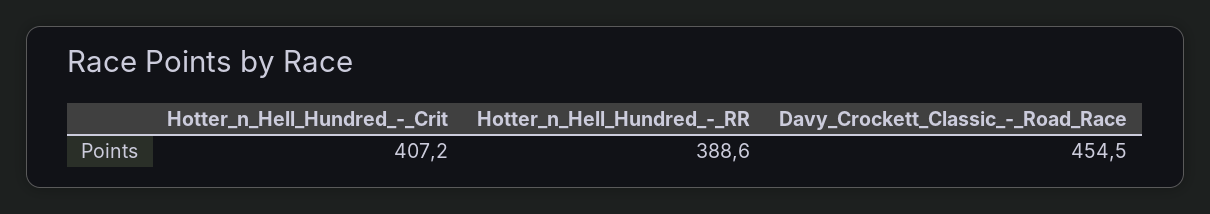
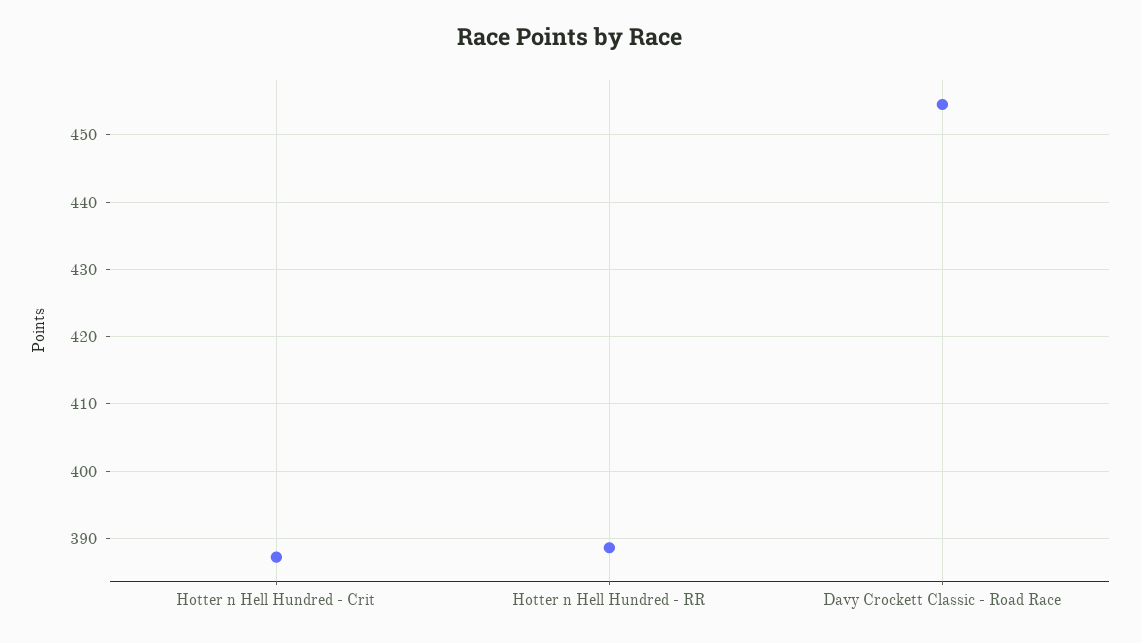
  {
-   "Hotter_n_Hell_Hundred_-_Crit": 407.2,
+   "Hotter_n_Hell_Hundred_-_Crit": 387,
    "Hotter_n_Hell_Hundred_-_RR": 388.6,
    "Davy_Crockett_Classic_-_Road_Race": 454.5
  }

